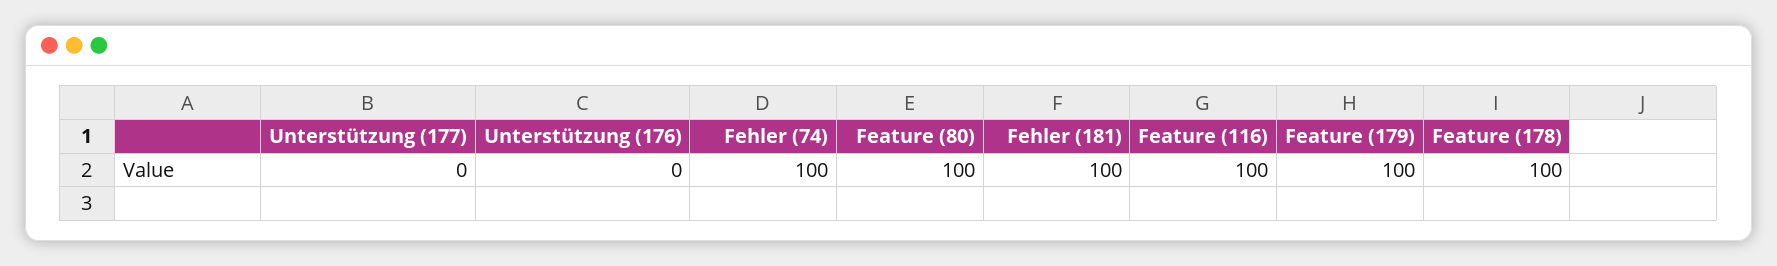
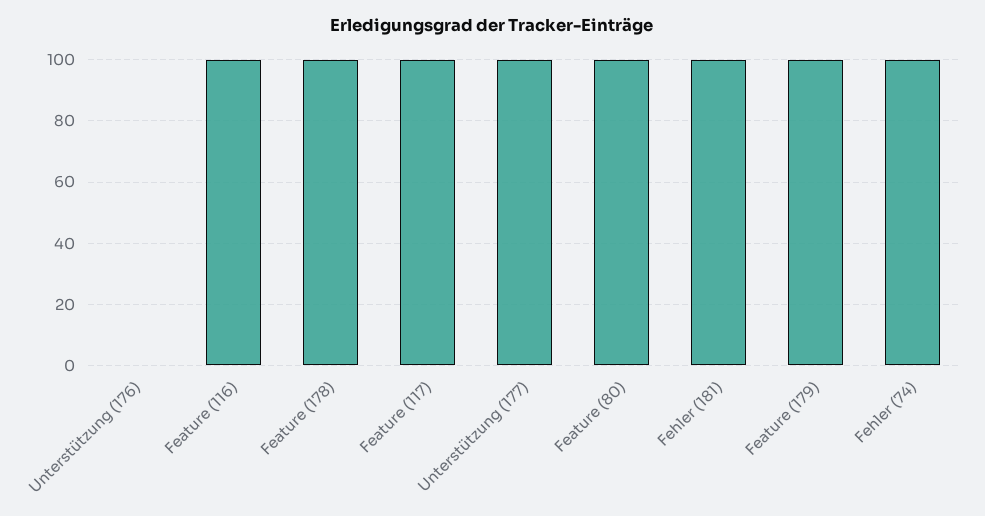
  {
-   "Unterstützung (177)": 0,
+   "Unterstützung (177)": 100,
    "Unterstützung (176)": 0,
    "Fehler (74)": 100,
    "Feature (80)": 100,
    "Fehler (181)": 100,
    "Feature (116)": 100,
    "Feature (179)": 100,
-   "Feature (178)": 100
+   "Feature (178)": 100,
+   "Feature (117)": 100
  }

